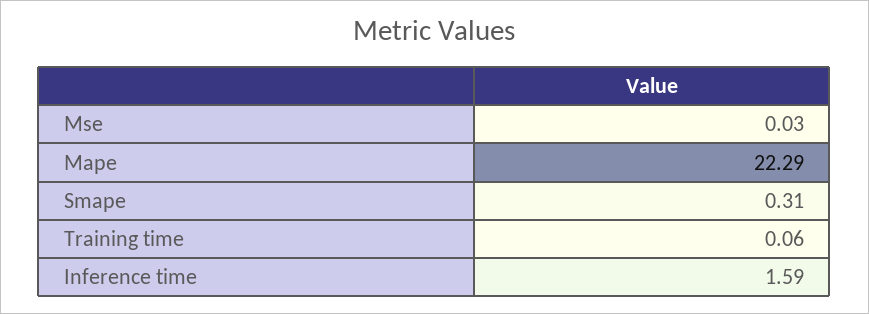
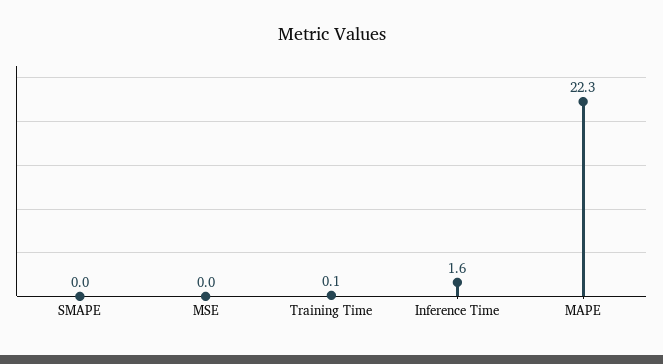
  {
    "Mse": 0.03,
    "Mape": 22.29,
-   "Smape": 0.31,
+   "Smape": 0,
    "Training time": 0.06,
    "Inference time": 1.59
  }

